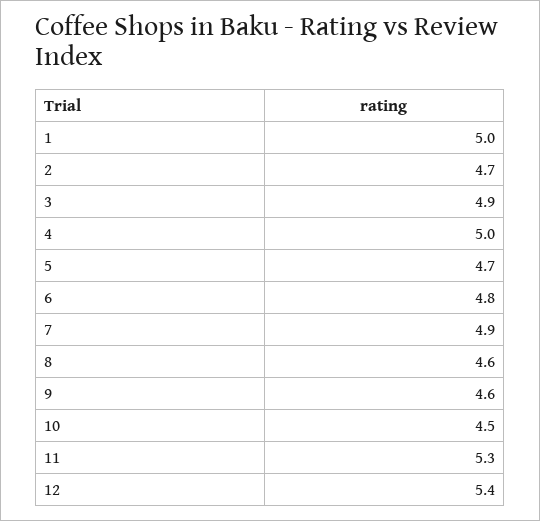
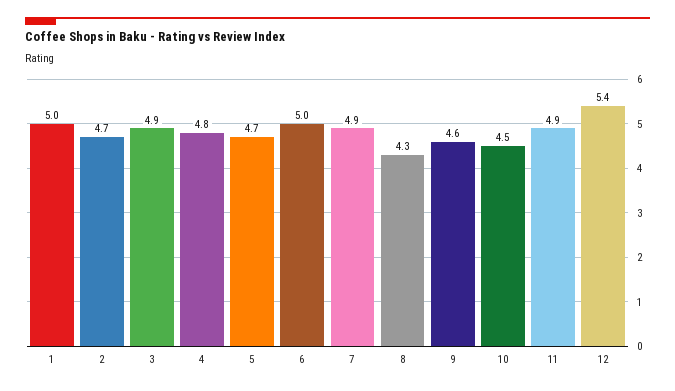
  {
    "1": 5,
    "2": 4.7,
    "3": 4.9,
-   "4": 5,
+   "4": 4.8,
    "5": 4.7,
-   "6": 4.8,
+   "6": 5,
    "7": 4.9,
-   "8": 4.6,
+   "8": 4.3,
    "9": 4.6,
    "10": 4.5,
-   "11": 5.3,
+   "11": 4.9,
    "12": 5.4
  }

